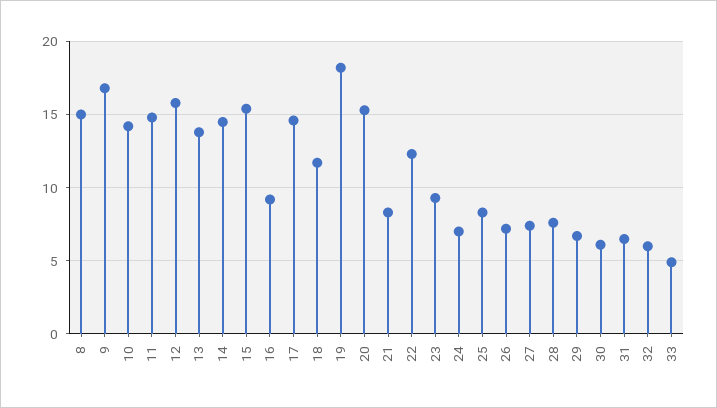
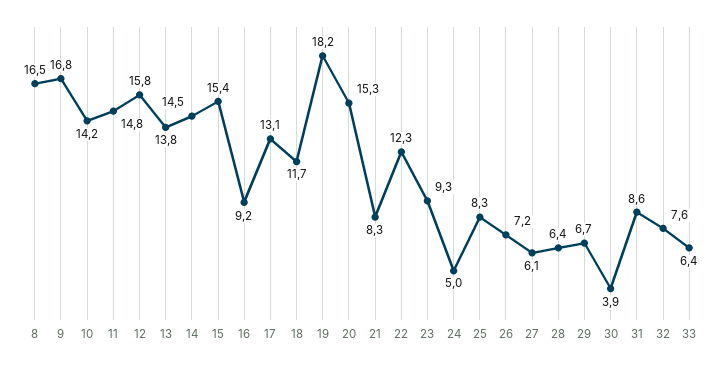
  {
-   "8": 15,
+   "8": 16.5,
    "9": 16.8,
    "10": 14.2,
    "11": 14.8,
    "12": 15.8,
    "13": 13.8,
    "14": 14.5,
    "15": 15.4,
    "16": 9.2,
-   "17": 14.5,
+   "17": 13.1,
    "18": 11.7,
    "19": 18.2,
    "20": 15.3,
    "21": 8.3,
    "22": 12.3,
    "23": 9.3,
-   "24": 7,
+   "24": 5,
    "25": 8.3,
    "26": 7.2,
-   "27": 7.5,
+   "27": 6.1,
-   "28": 7.5,
+   "28": 6.4,
    "29": 6.7,
-   "30": 6,
+   "30": 3.9,
-   "31": 6.5,
+   "31": 8.6,
-   "32": 6,
+   "32": 7.6,
-   "33": 5
+   "33": 6.4
  }

